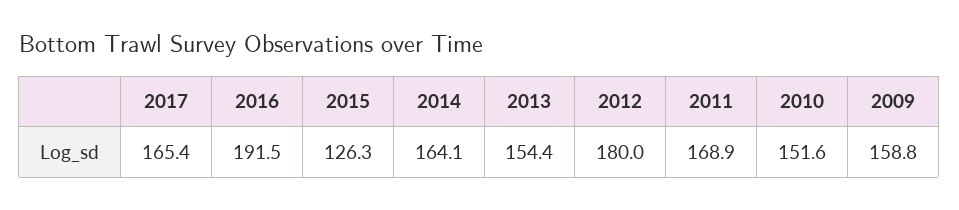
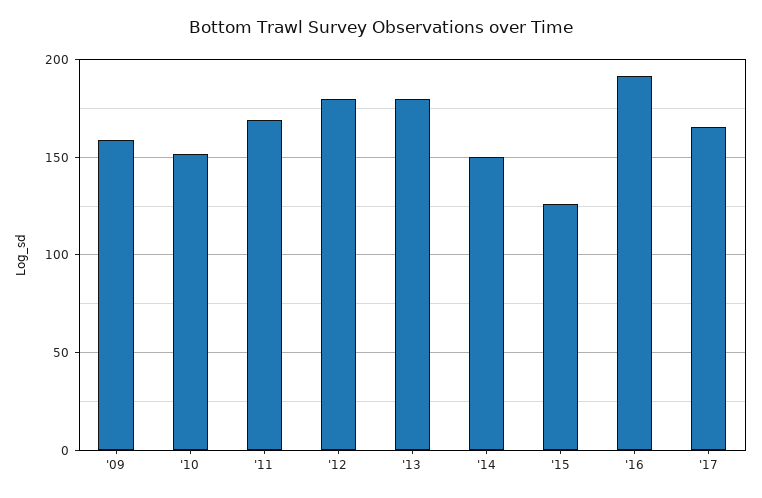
  {
    "2017": 165.4,
    "2016": 191.5,
    "2015": 126.3,
-   "2014": 164.1,
+   "2014": 150,
-   "2013": 154.4,
+   "2013": 180,
    "2012": 180,
    "2011": 168.9,
    "2010": 151.6,
    "2009": 158.8
  }

